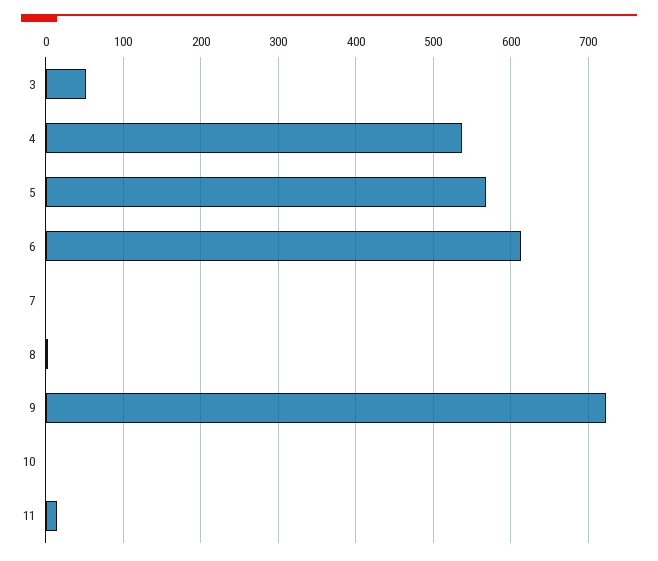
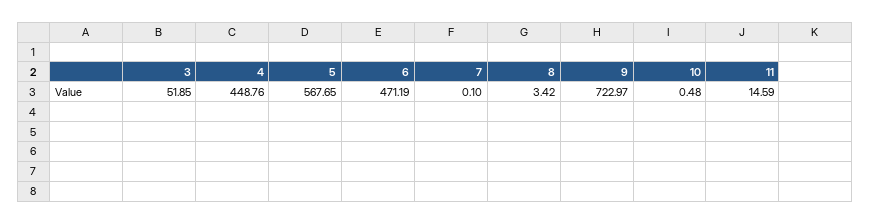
  {
    "3": 51.85,
-   "4": 540,
+   "4": 448.76,
    "5": 567.65,
-   "6": 610,
+   "6": 471.19,
    "7": 0.1,
    "8": 3.42,
    "9": 722.97,
    "10": 0.48,
    "11": 14.59
  }

